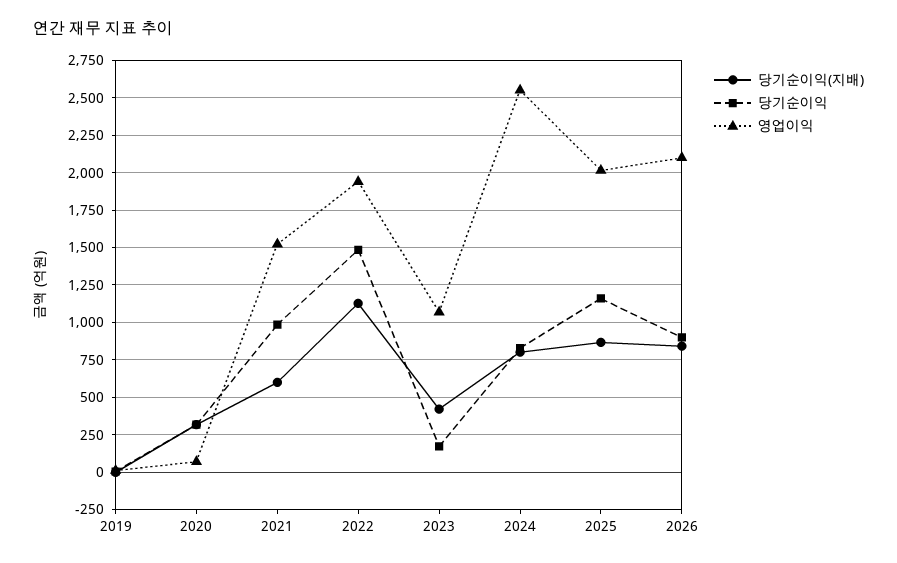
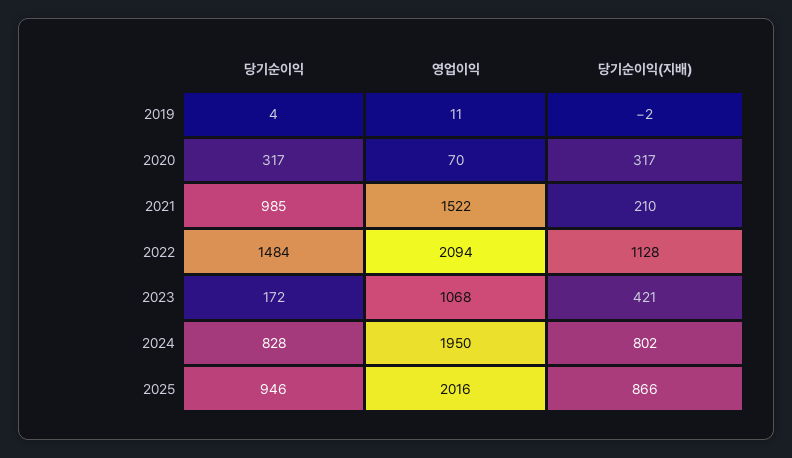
  {
    "당기순이익(지배)": {
      "2019": -2,
      "2020": 317,
-     "2021": 600,
+     "2021": 210,
      "2022": 1128,
      "2023": 421,
      "2024": 802,
-     "2025": 866,
+     "2025": 866
-     "2026": 850
    },
    "당기순이익": {
      "2019": 4,
      "2020": 317,
      "2021": 985,
      "2022": 1484,
      "2023": 172,
      "2024": 828,
-     "2025": 1150,
+     "2025": 946
-     "2026": 900
    },
    "영업이익": {
      "2019": 11,
      "2020": 70,
      "2021": 1522,
-     "2022": 1950,
+     "2022": 2094,
      "2023": 1068,
-     "2024": 2550,
+     "2024": 1950,
-     "2025": 2016,
+     "2025": 2016
-     "2026": 2100
    }
  }

